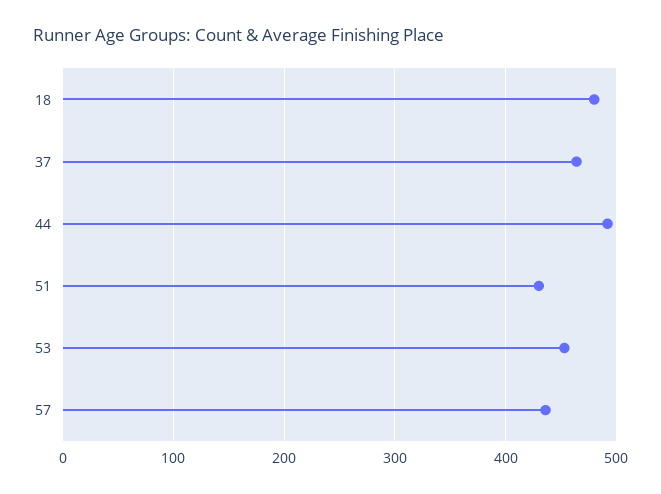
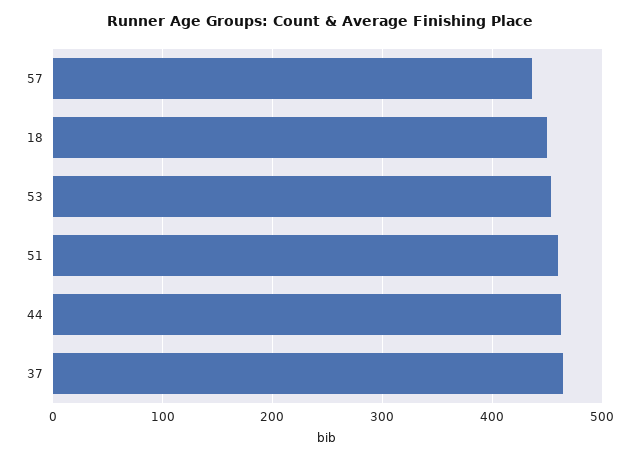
  {
-   "18": 480,
+   "18": 450,
    "37": 460,
-   "44": 490,
+   "44": 460,
-   "51": 430,
+   "51": 460,
    "53": 450,
    "57": 440
  }

